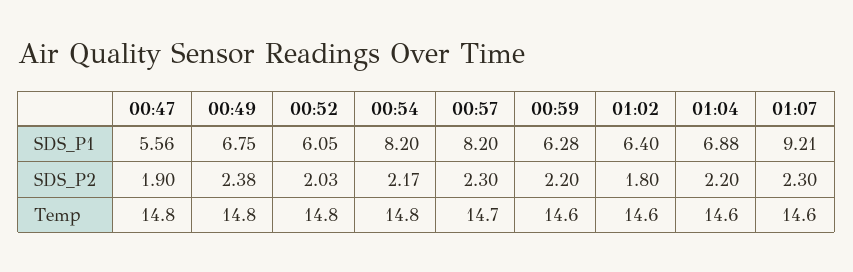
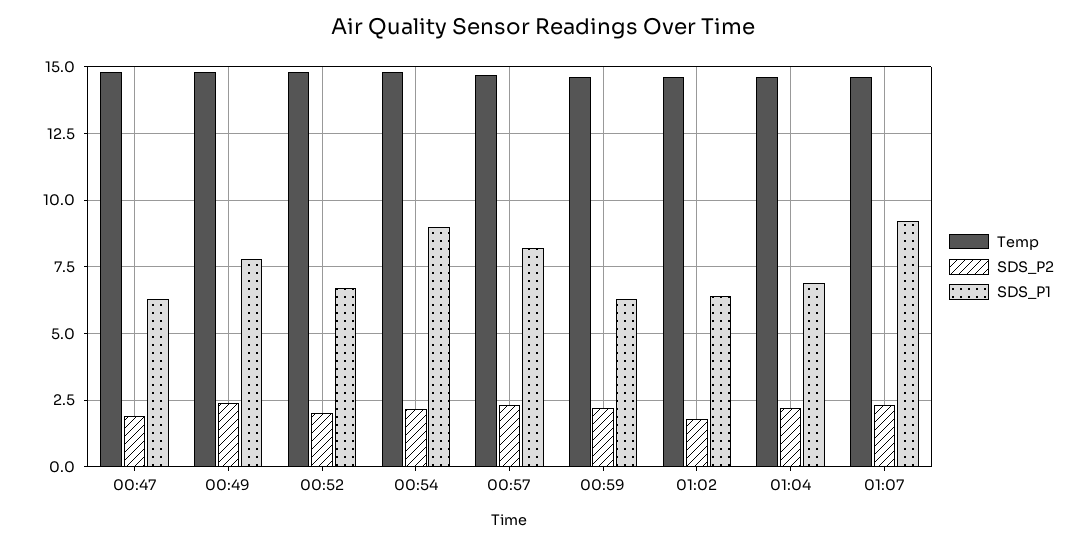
  {
    "SDS_P1": {
-     "00:47": 5.56,
+     "00:47": 6.25,
-     "00:49": 6.75,
+     "00:49": 7.75,
-     "00:52": 6.05,
+     "00:52": 6.75,
-     "00:54": 8.2,
+     "00:54": 9,
      "00:57": 8.2,
      "00:59": 6.28,
      "01:02": 6.4,
      "01:04": 6.88,
      "01:07": 9.21
    },
    "SDS_P2": {
      "00:47": 1.9,
      "00:49": 2.38,
      "00:52": 2.03,
      "00:54": 2.17,
      "00:57": 2.3,
      "00:59": 2.2,
      "01:02": 1.8,
      "01:04": 2.2,
      "01:07": 2.3
    },
    "Temp": {
      "00:47": 14.8,
      "00:49": 14.8,
      "00:52": 14.8,
      "00:54": 14.8,
      "00:57": 14.7,
      "00:59": 14.6,
      "01:02": 14.6,
      "01:04": 14.6,
      "01:07": 14.6
    }
  }

